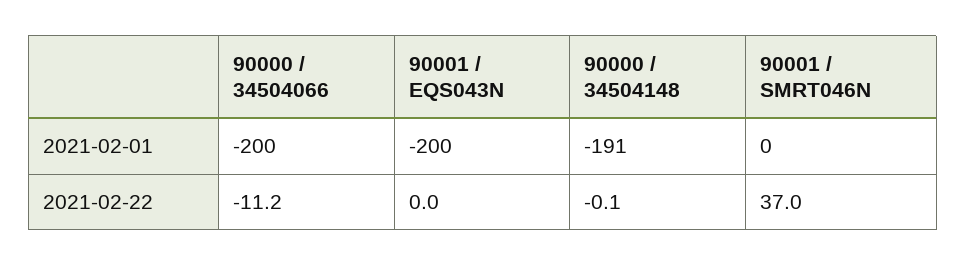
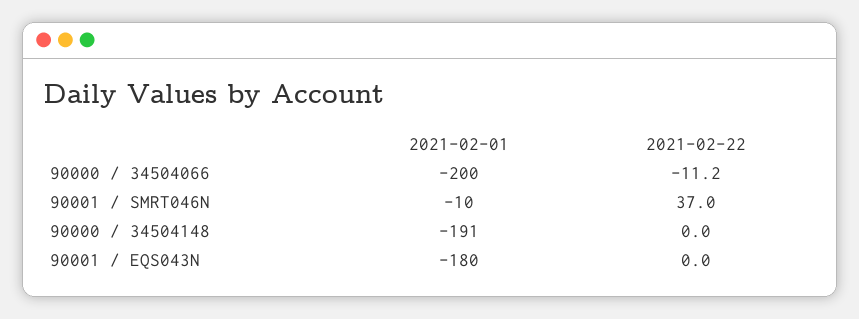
  {
    "90000 / 34504066": {
      "2021-02-01": -200,
      "2021-02-22": -11.2
    },
    "90001 / EQS043N": {
-     "2021-02-01": -200,
+     "2021-02-01": -180,
      "2021-02-22": 0
    },
    "90000 / 34504148": {
      "2021-02-01": -191,
-     "2021-02-22": -0.1
+     "2021-02-22": 0
    },
    "90001 / SMRT046N": {
-     "2021-02-01": 0,
+     "2021-02-01": -10,
      "2021-02-22": 37
    }
  }

